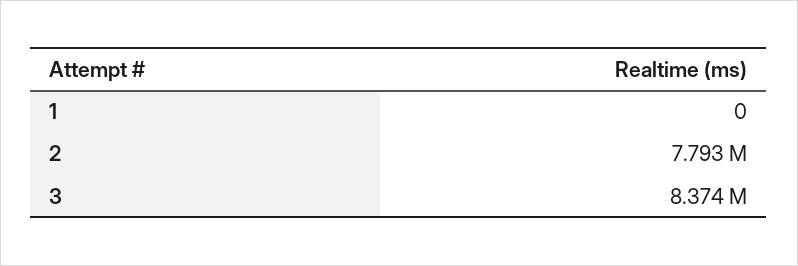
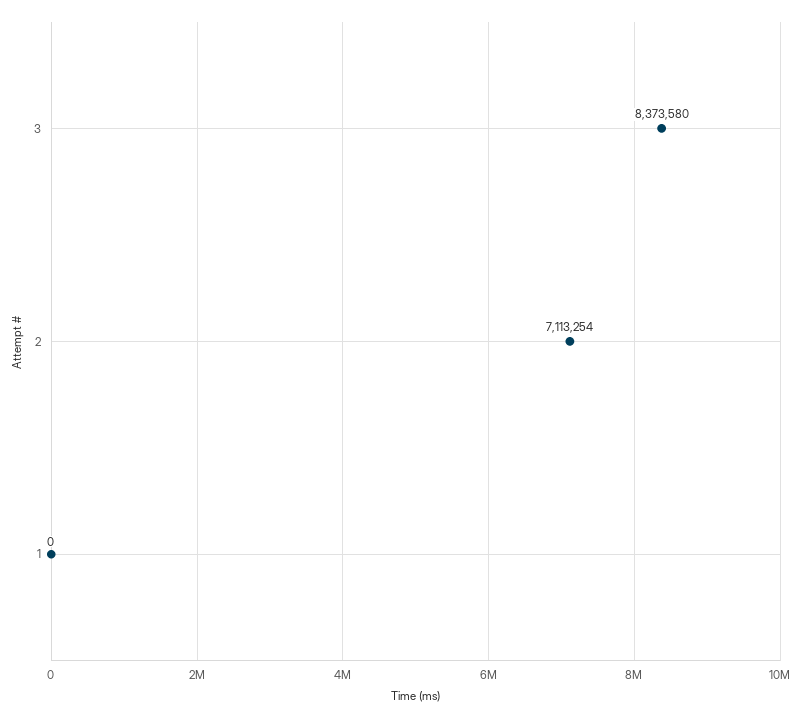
  {
    "1": 0,
-   "2": 7793000,
+   "2": 7113254,
    "3": 8373580
  }

